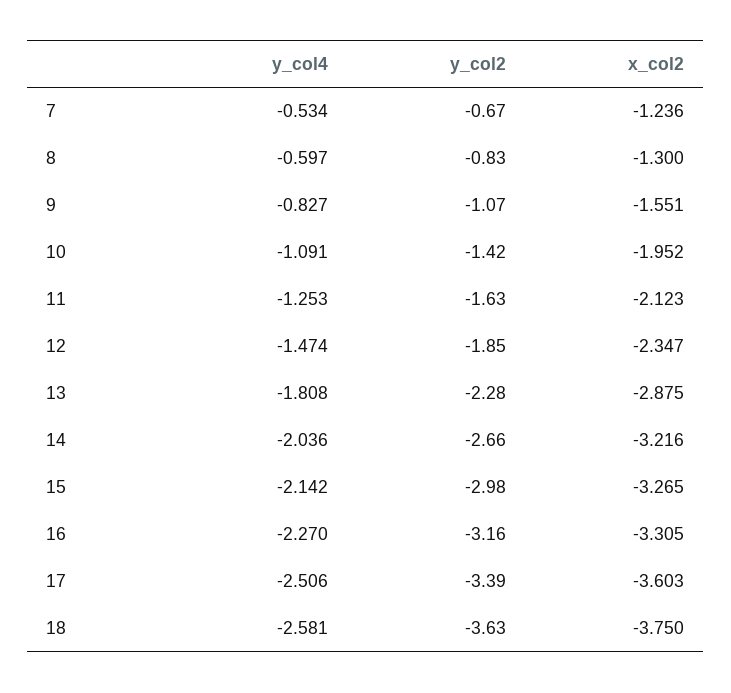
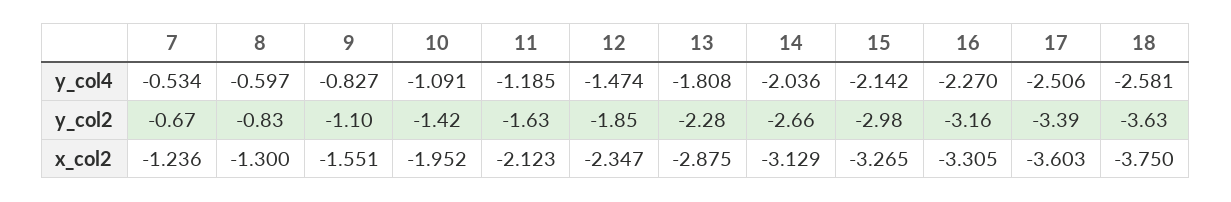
  {
    "y_col4": {
      "7": -0.534,
      "8": -0.597,
      "9": -0.827,
      "10": -1.091,
-     "11": -1.253,
+     "11": -1.185,
      "12": -1.474,
      "13": -1.808,
      "14": -2.036,
      "15": -2.142,
      "16": -2.27,
      "17": -2.506,
      "18": -2.581
    },
    "y_col2": {
      "7": -0.67,
      "8": -0.83,
-     "9": -1.07,
+     "9": -1.1,
      "10": -1.42,
      "11": -1.63,
      "12": -1.85,
      "13": -2.28,
      "14": -2.66,
      "15": -2.98,
      "16": -3.16,
      "17": -3.39,
      "18": -3.63
    },
    "x_col2": {
      "7": -1.236,
      "8": -1.3,
      "9": -1.551,
      "10": -1.952,
      "11": -2.123,
      "12": -2.347,
      "13": -2.875,
-     "14": -3.216,
+     "14": -3.129,
      "15": -3.265,
      "16": -3.305,
      "17": -3.603,
      "18": -3.75
    }
  }

